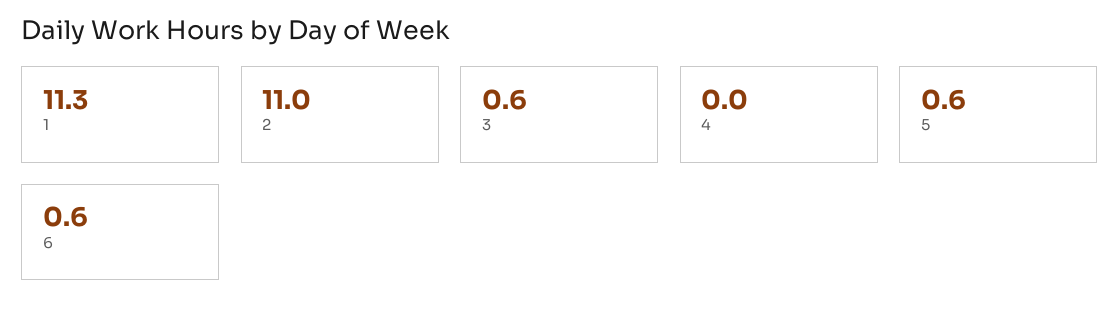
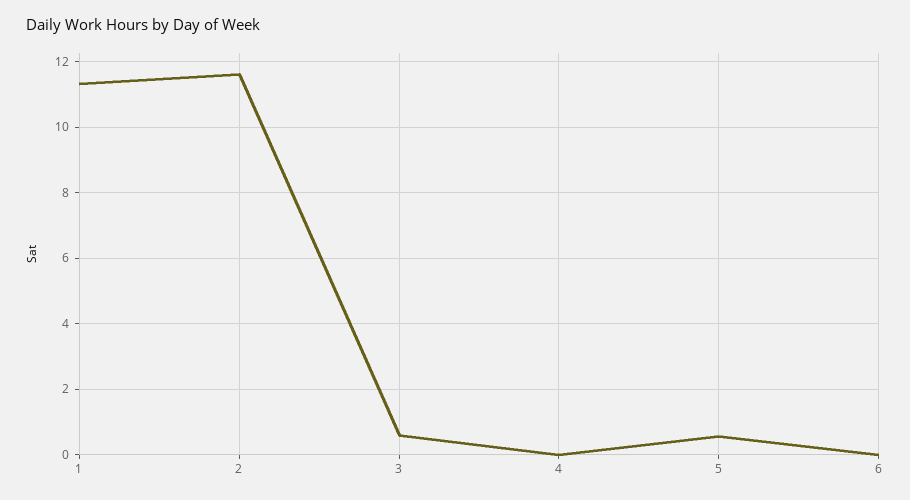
  {
    "1": 11.3,
-   "2": 11,
+   "2": 11.6,
    "3": 0.6,
    "4": 0,
    "5": 0.6,
-   "6": 0.6
+   "6": 0
  }

